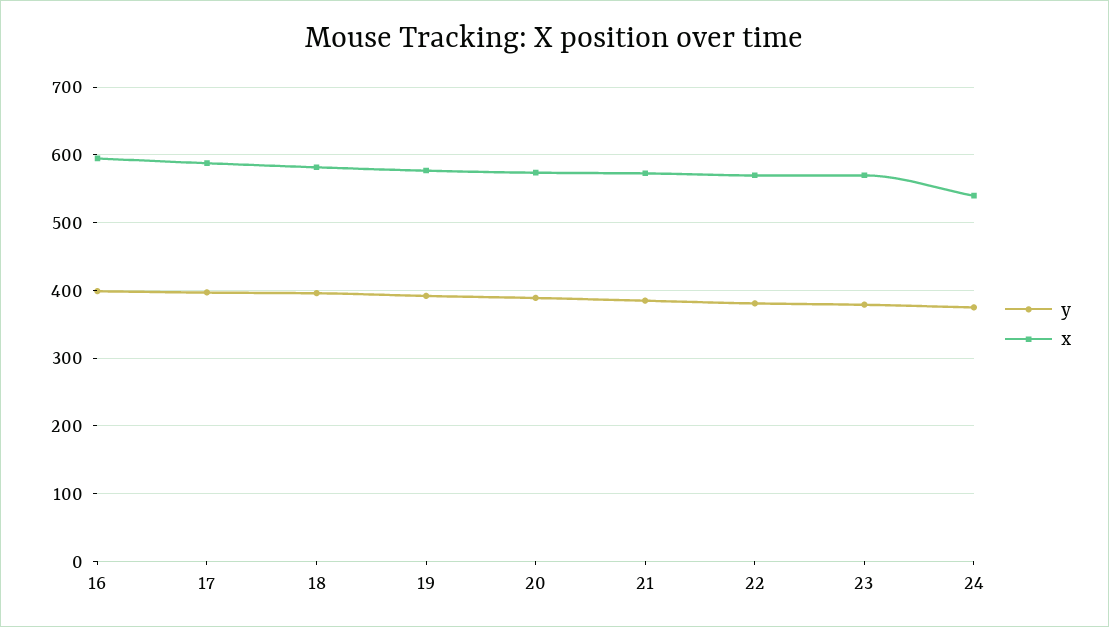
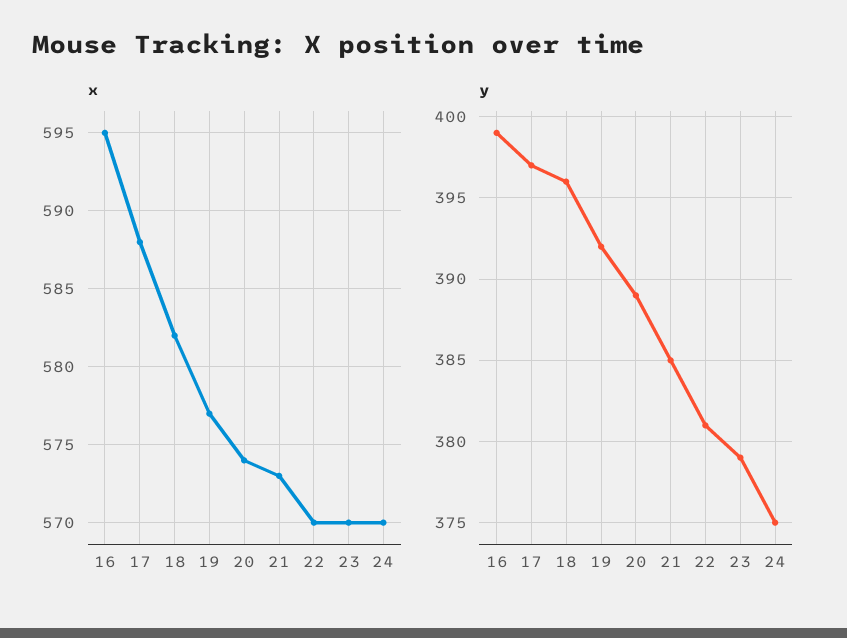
  {
    "y": {
      "16": 399,
      "17": 397,
      "18": 396,
      "19": 392,
      "20": 389,
      "21": 385,
      "22": 381,
      "23": 379,
      "24": 375
    },
    "x": {
      "16": 595,
      "17": 588,
      "18": 582,
      "19": 577,
      "20": 574,
      "21": 573,
      "22": 570,
      "23": 570,
-     "24": 540
+     "24": 570
    }
  }

